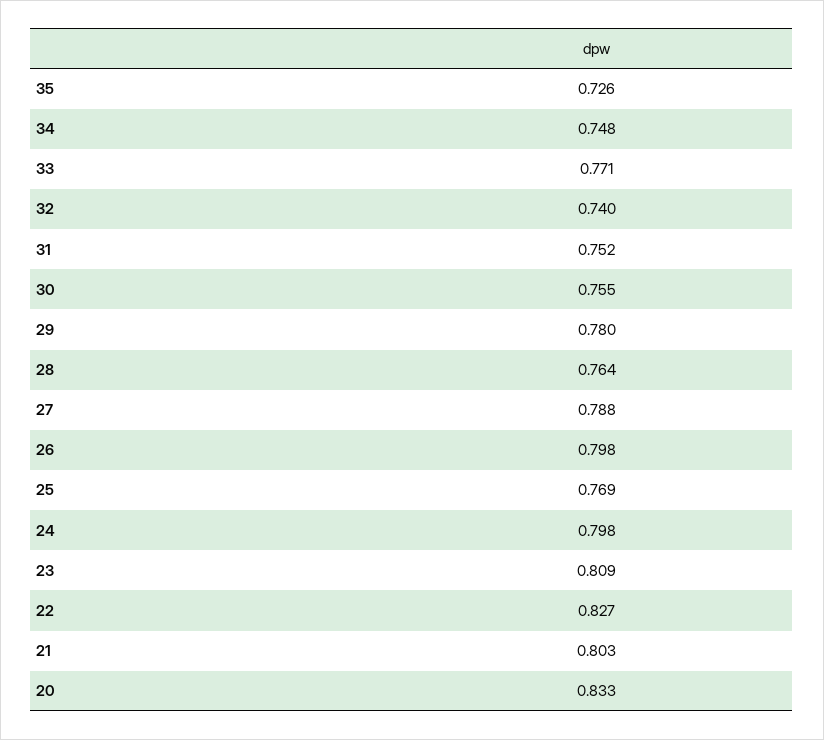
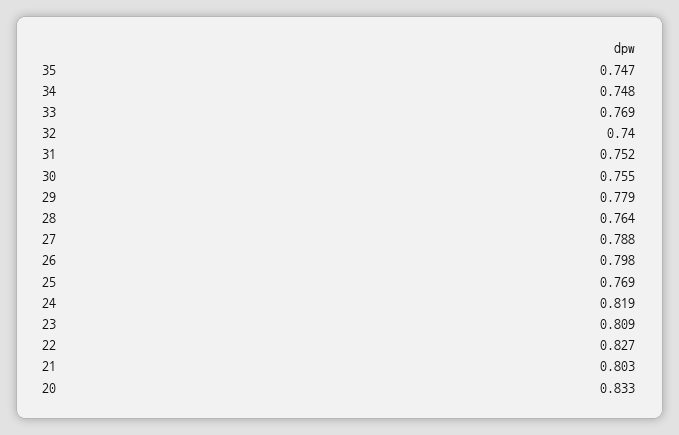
  {
-   "35": 0.726,
+   "35": 0.747,
    "34": 0.748,
-   "33": 0.771,
+   "33": 0.769,
    "32": 0.74,
    "31": 0.752,
    "30": 0.755,
-   "29": 0.78,
+   "29": 0.779,
    "28": 0.764,
    "27": 0.788,
    "26": 0.798,
    "25": 0.769,
-   "24": 0.798,
+   "24": 0.819,
    "23": 0.809,
    "22": 0.827,
    "21": 0.803,
    "20": 0.833
  }

